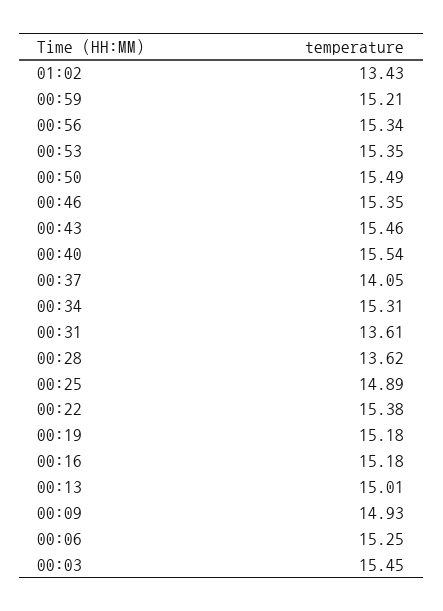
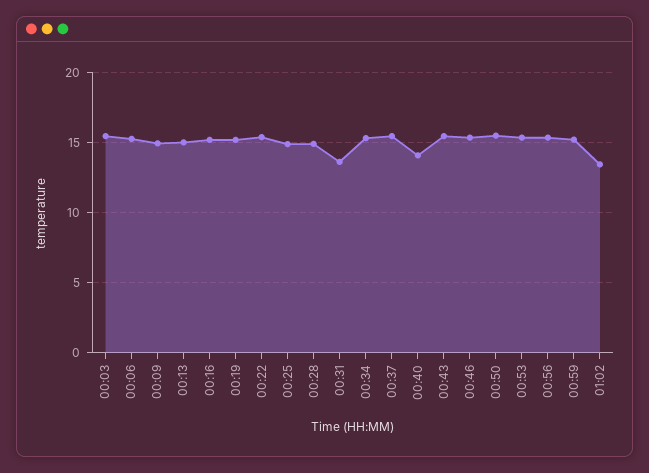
  {
    "01:02": 13.43,
    "00:59": 15.21,
    "00:56": 15.34,
    "00:53": 15.35,
    "00:50": 15.49,
    "00:46": 15.35,
    "00:43": 15.46,
-   "00:40": 15.54,
+   "00:40": 14,
-   "00:37": 14.05,
+   "00:37": 15.5,
    "00:34": 15.31,
    "00:31": 13.61,
-   "00:28": 13.62,
+   "00:28": 15,
    "00:25": 14.89,
    "00:22": 15.38,
    "00:19": 15.18,
    "00:16": 15.18,
    "00:13": 15.01,
    "00:09": 14.93,
    "00:06": 15.25,
    "00:03": 15.45
  }

